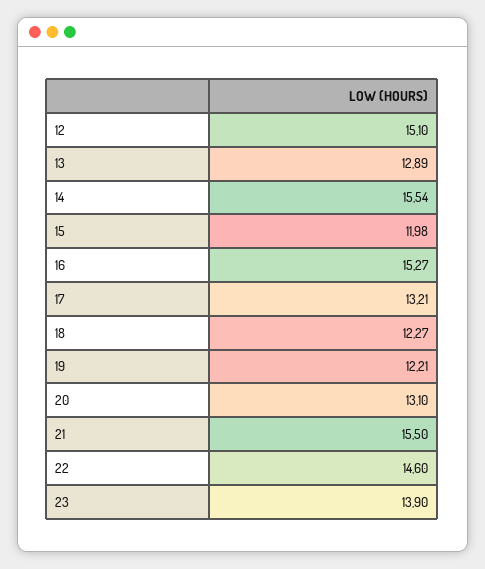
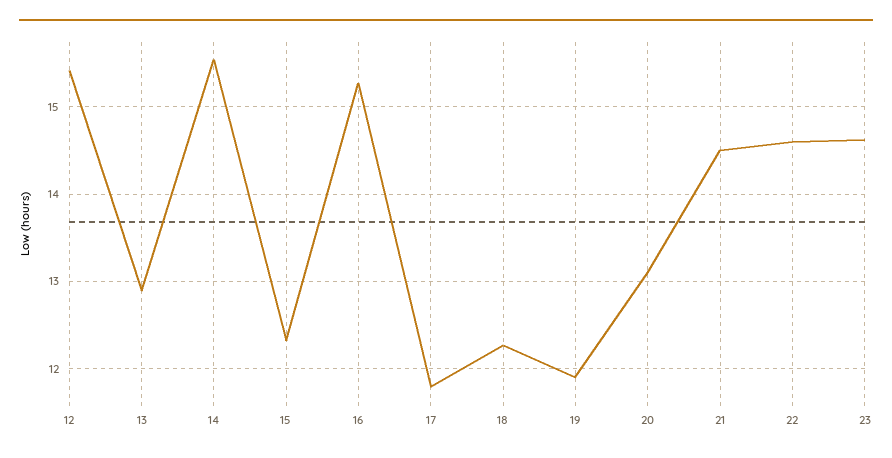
  {
-   "12": 15.1,
+   "12": 15.4,
    "13": 12.89,
    "14": 15.54,
-   "15": 11.98,
+   "15": 12.3,
    "16": 15.27,
-   "17": 13.21,
+   "17": 11.8,
    "18": 12.27,
-   "19": 12.21,
+   "19": 11.9,
    "20": 13.1,
-   "21": 15.5,
+   "21": 14.5,
    "22": 14.6,
-   "23": 13.9
+   "23": 14.6
  }

